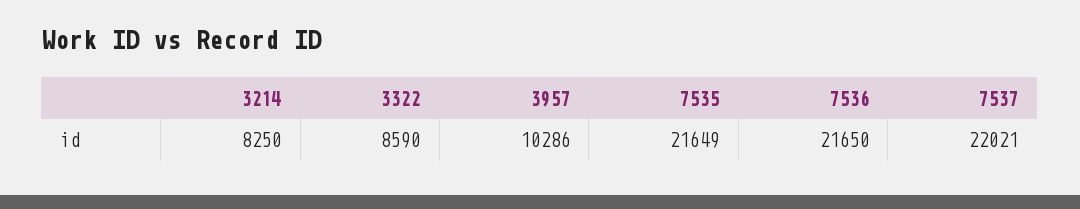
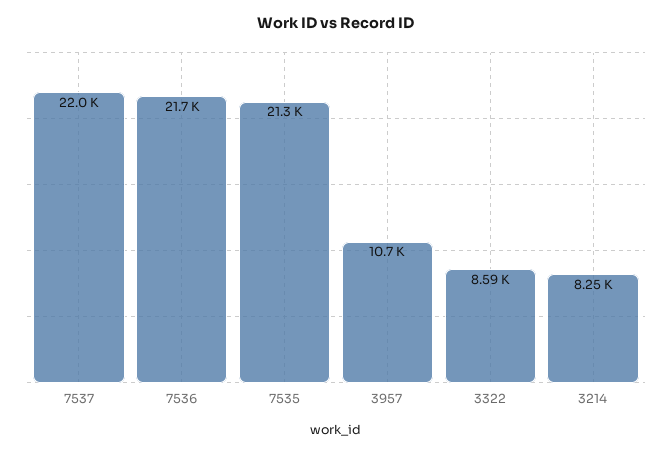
  {
    "3214": 8250,
    "3322": 8590,
-   "3957": 10286,
+   "3957": 10700,
-   "7535": 21649,
+   "7535": 21300,
    "7536": 21650,
    "7537": 22021
  }

